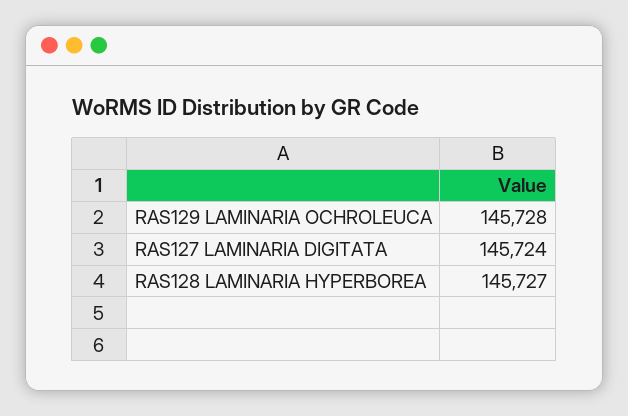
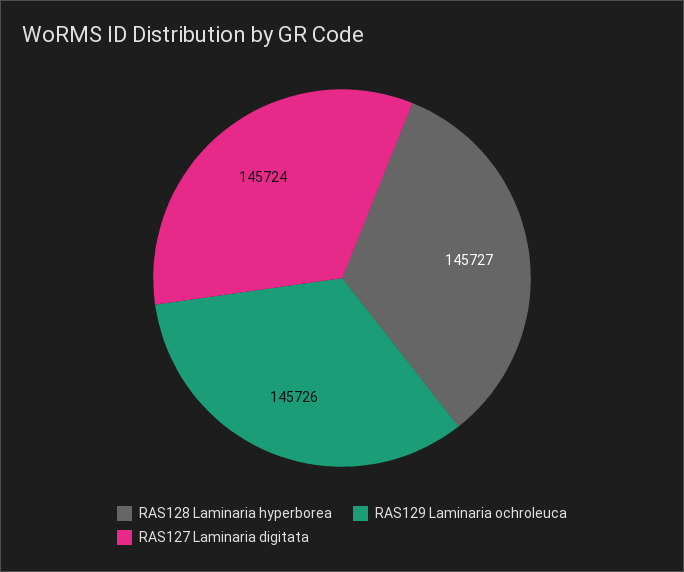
  {
-   "RAS129 LAMINARIA OCHROLEUCA": 145728,
+   "RAS129 LAMINARIA OCHROLEUCA": 145726,
    "RAS127 LAMINARIA DIGITATA": 145724,
    "RAS128 LAMINARIA HYPERBOREA": 145727
  }

